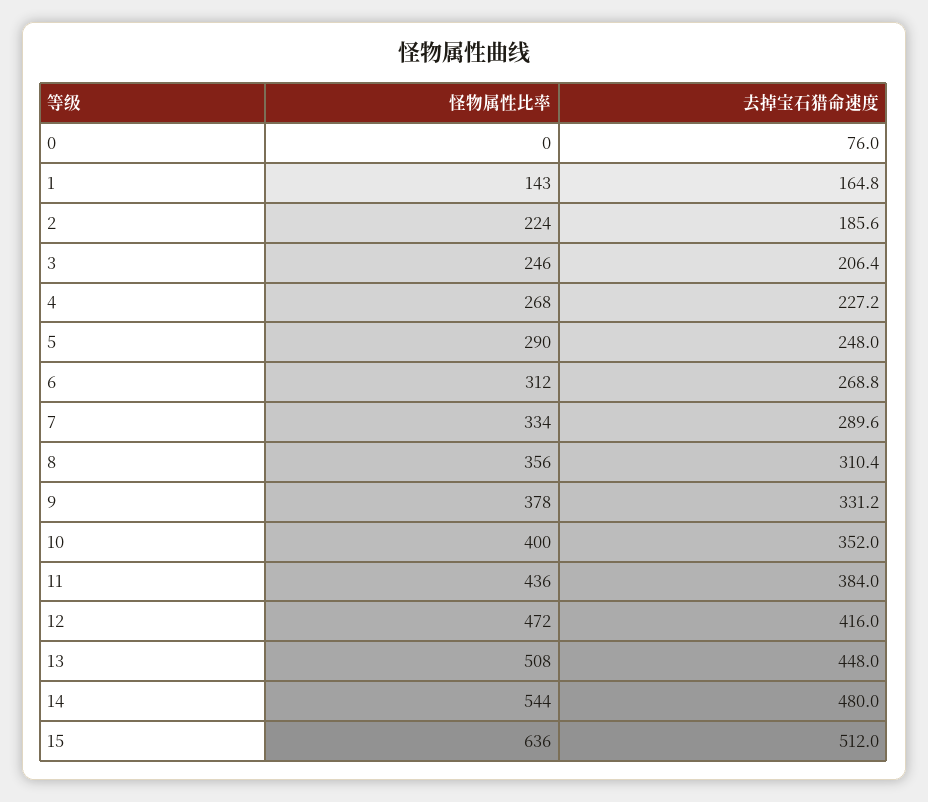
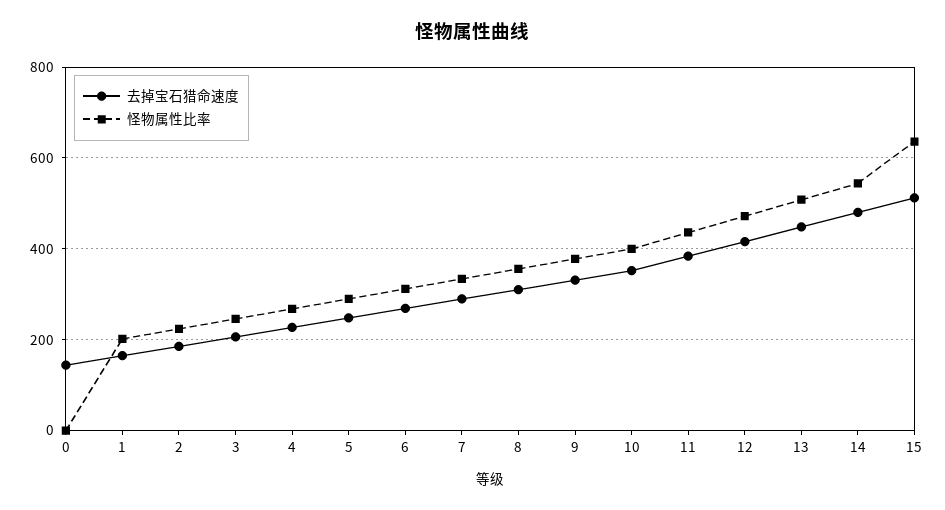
  {
    "怪物属性比率": {
      "0": 0,
-     "1": 143,
+     "1": 200,
      "2": 224,
      "3": 246,
      "4": 268,
      "5": 290,
      "6": 312,
      "7": 334,
      "8": 356,
      "9": 378,
      "10": 400,
      "11": 436,
      "12": 472,
      "13": 508,
      "14": 544,
      "15": 636
    },
    "去掉宝石猎命速度": {
-     "0": 76,
+     "0": 140,
      "1": 164.8,
      "2": 185.6,
      "3": 206.4,
      "4": 227.2,
      "5": 248,
      "6": 268.8,
      "7": 289.6,
      "8": 310.4,
      "9": 331.2,
      "10": 352,
      "11": 384,
      "12": 416,
      "13": 448,
      "14": 480,
      "15": 512
    }
  }

